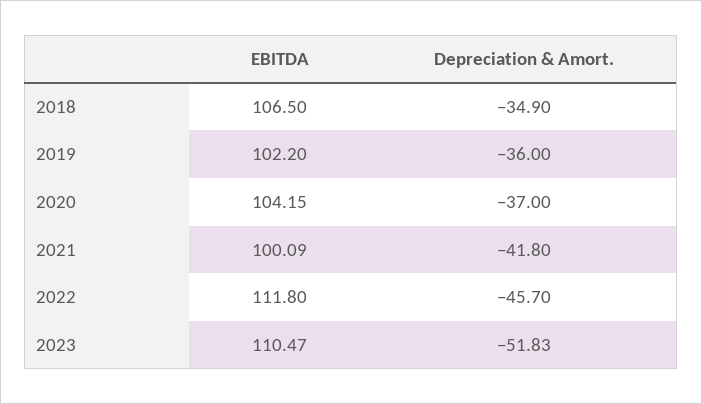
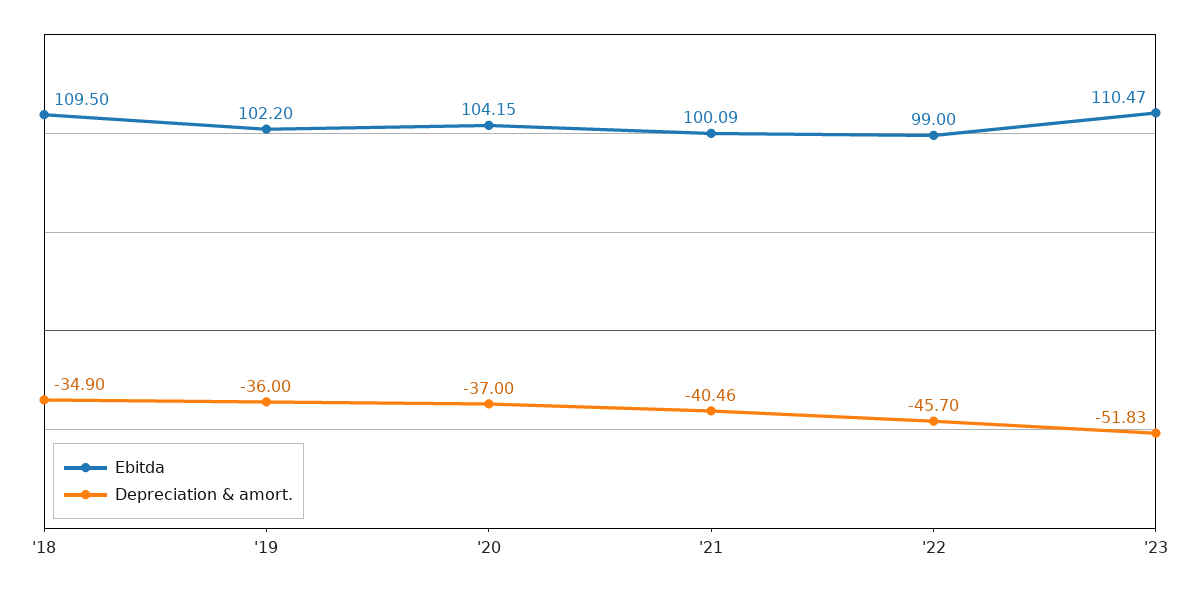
  {
    "EBITDA": {
-     "2018": 106.5,
+     "2018": 109.5,
      "2019": 102.2,
      "2020": 104.15,
      "2021": 100.09,
-     "2022": 111.8,
+     "2022": 99,
      "2023": 110.47
    },
    "Depreciation & Amort.": {
      "2018": -34.9,
      "2019": -36,
      "2020": -37,
-     "2021": -41.8,
+     "2021": -40.46,
      "2022": -45.7,
      "2023": -51.83
    }
  }

